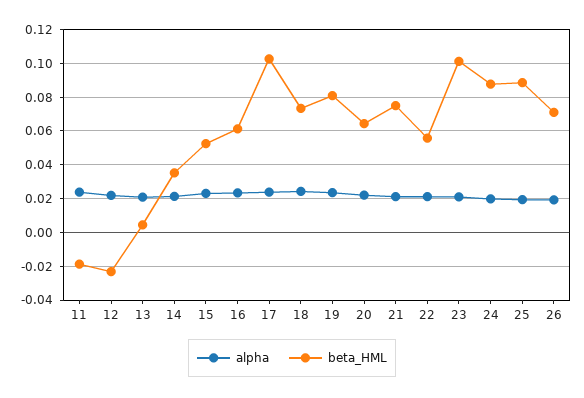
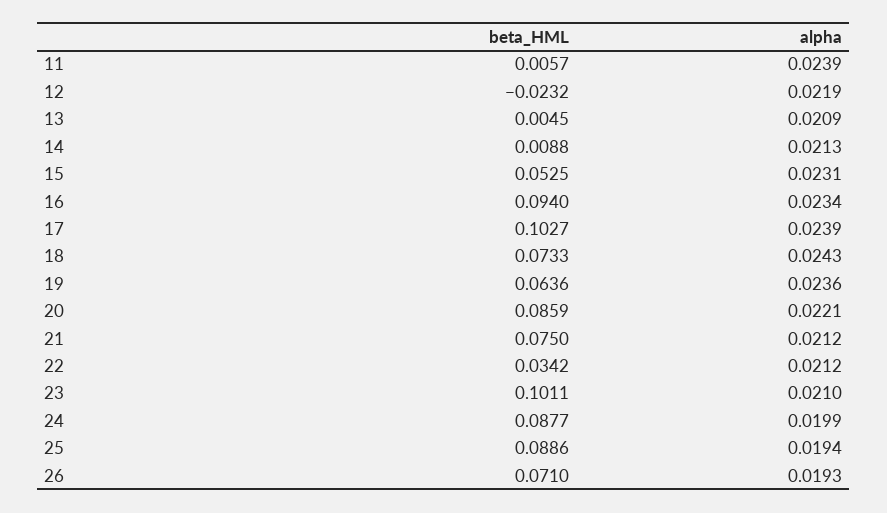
  {
    "alpha": {
      "11": 0.0239,
      "12": 0.0219,
      "13": 0.0209,
      "14": 0.0213,
      "15": 0.0231,
      "16": 0.0234,
      "17": 0.0239,
      "18": 0.0243,
      "19": 0.0236,
      "20": 0.0221,
      "21": 0.0212,
      "22": 0.0212,
      "23": 0.021,
      "24": 0.0199,
      "25": 0.0194,
      "26": 0.0193
    },
    "beta_HML": {
-     "11": -0.02,
+     "11": 0.0057,
      "12": -0.0232,
      "13": 0.0045,
-     "14": 0.035,
+     "14": 0.0088,
      "15": 0.0525,
-     "16": 0.06,
+     "16": 0.094,
      "17": 0.1027,
      "18": 0.0733,
-     "19": 0.08,
+     "19": 0.0636,
-     "20": 0.065,
+     "20": 0.0859,
      "21": 0.075,
-     "22": 0.055,
+     "22": 0.0342,
      "23": 0.1011,
      "24": 0.0877,
      "25": 0.0886,
      "26": 0.071
    }
  }

